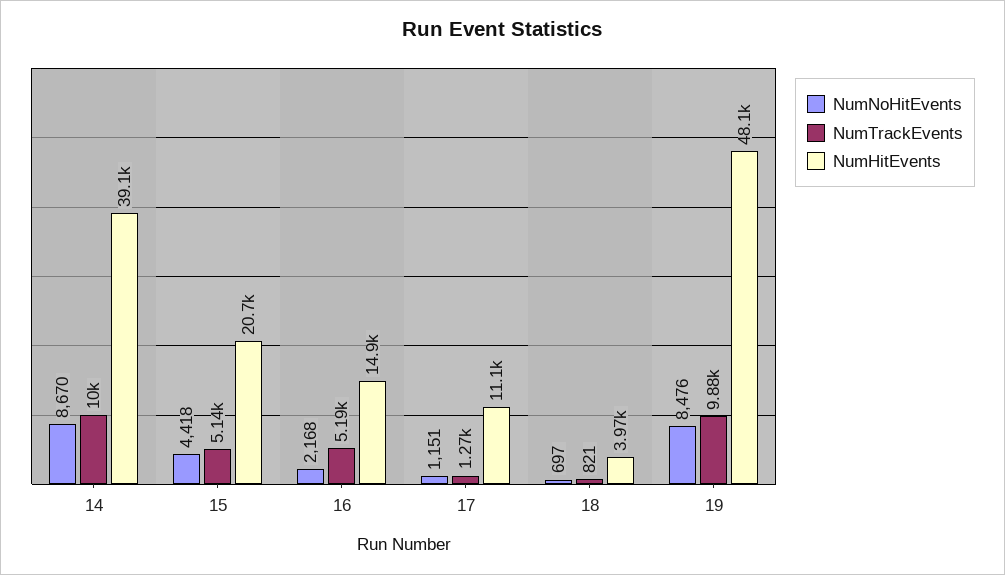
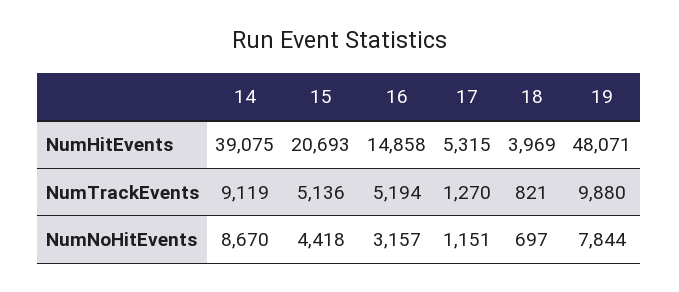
  {
    "NumNoHitEvents": {
      "14": 8670,
      "15": 4418,
-     "16": 2168,
+     "16": 3157,
      "17": 1151,
      "18": 697,
-     "19": 8476
+     "19": 7844
    },
    "NumTrackEvents": {
-     "14": 10000,
+     "14": 9119,
      "15": 5136,
      "16": 5194,
      "17": 1270,
      "18": 821,
      "19": 9880
    },
    "NumHitEvents": {
      "14": 39075,
      "15": 20693,
      "16": 14858,
-     "17": 11100,
+     "17": 5315,
      "18": 3969,
      "19": 48071
    }
  }

